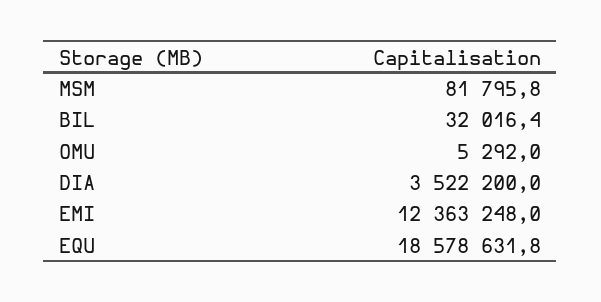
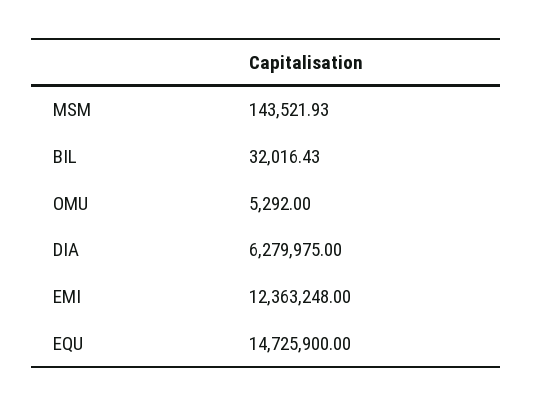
  {
-   "MSM": 81795.8,
+   "MSM": 143521.93,
    "BIL": 32016.43,
    "OMU": 5292,
-   "DIA": 3522200,
+   "DIA": 6279975,
    "EMI": 12363248,
-   "EQU": 18578631.8
+   "EQU": 14725900
  }

